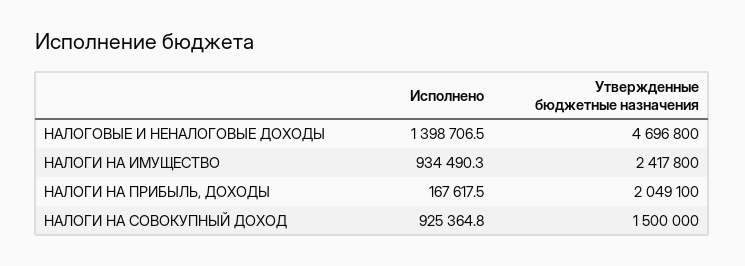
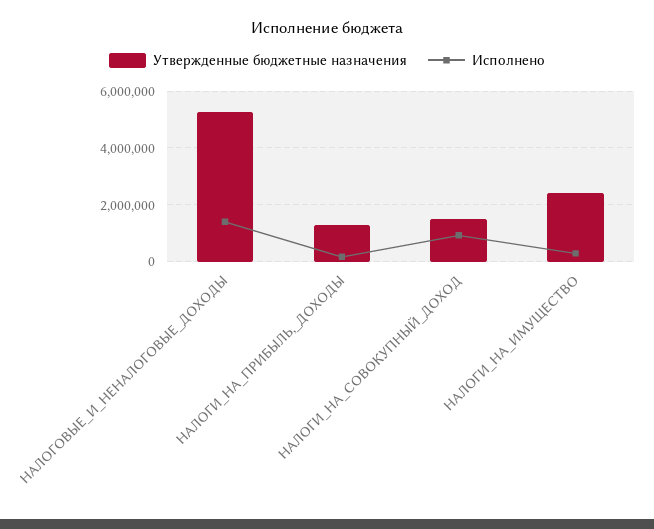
  {
    "Исполнено": {
      "НАЛОГОВЫЕ И НЕНАЛОГОВЫЕ ДОХОДЫ": 1398706.5,
-     "НАЛОГИ НА ИМУЩЕСТВО": 934490.3,
+     "НАЛОГИ НА ИМУЩЕСТВО": 250000,
      "НАЛОГИ НА ПРИБЫЛЬ, ДОХОДЫ": 167617.5,
      "НАЛОГИ НА СОВОКУПНЫЙ ДОХОД": 925364.8
    },
    "Утвержденные бюджетные назначения": {
-     "НАЛОГОВЫЕ И НЕНАЛОГОВЫЕ ДОХОДЫ": 4696800,
+     "НАЛОГОВЫЕ И НЕНАЛОГОВЫЕ ДОХОДЫ": 5250000,
      "НАЛОГИ НА ИМУЩЕСТВО": 2417800,
-     "НАЛОГИ НА ПРИБЫЛЬ, ДОХОДЫ": 2049100,
+     "НАЛОГИ НА ПРИБЫЛЬ, ДОХОДЫ": 1250000,
      "НАЛОГИ НА СОВОКУПНЫЙ ДОХОД": 1500000
    }
  }

